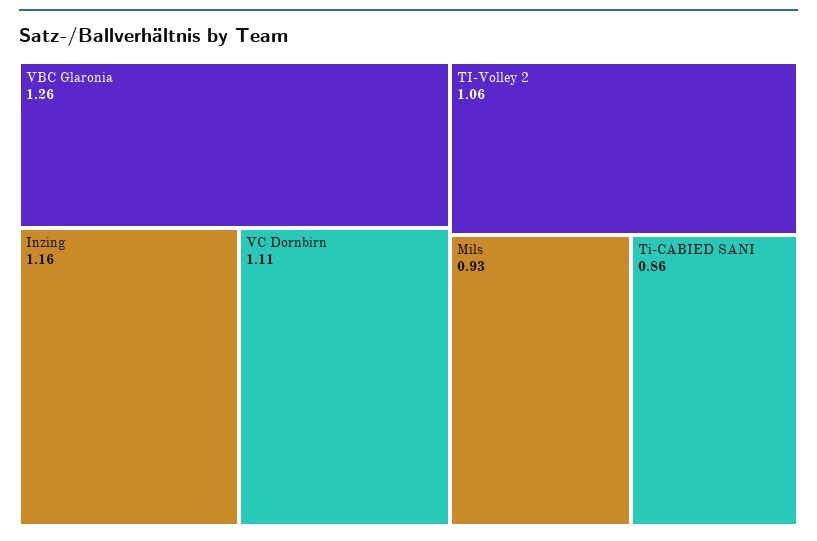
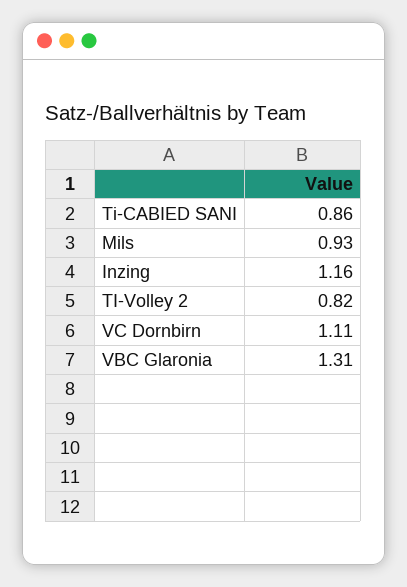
  {
-   "VBC Glaronia": 1.26,
+   "VBC Glaronia": 1.31,
    "Inzing": 1.16,
    "VC Dornbirn": 1.11,
-   "TI-Volley 2": 1.06,
+   "TI-Volley 2": 0.82,
    "Mils": 0.93,
    "Ti-CABIED SANI": 0.86
  }

